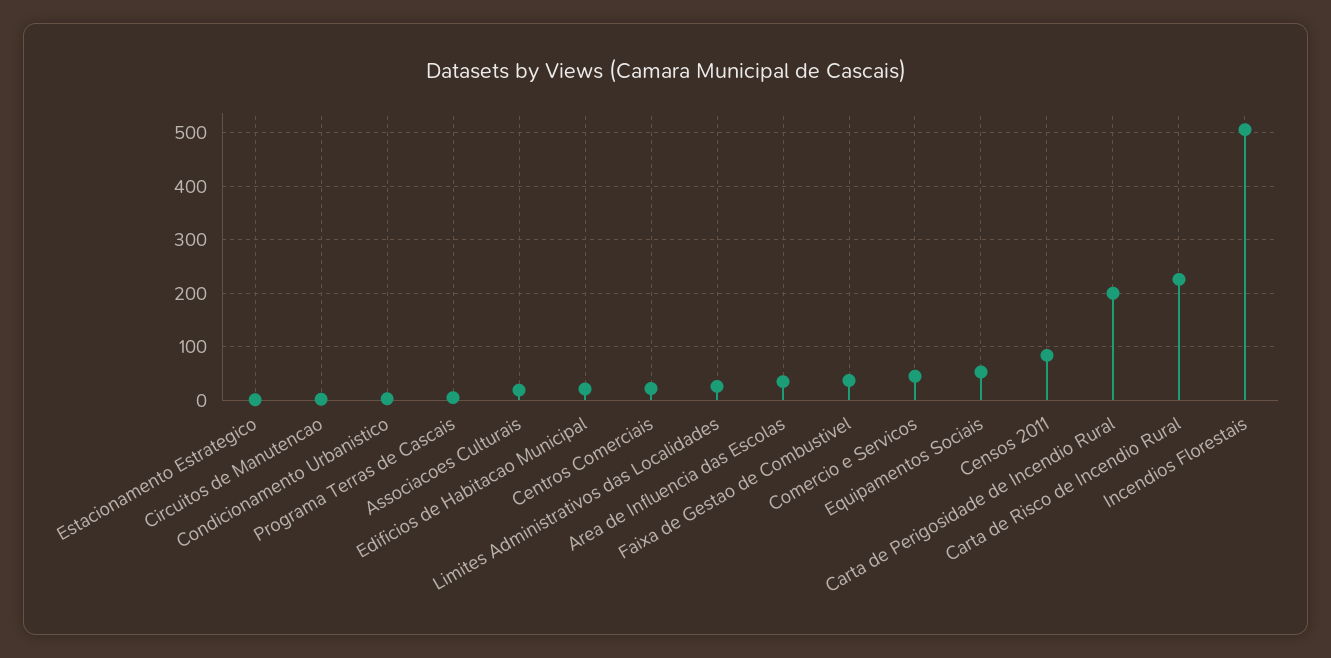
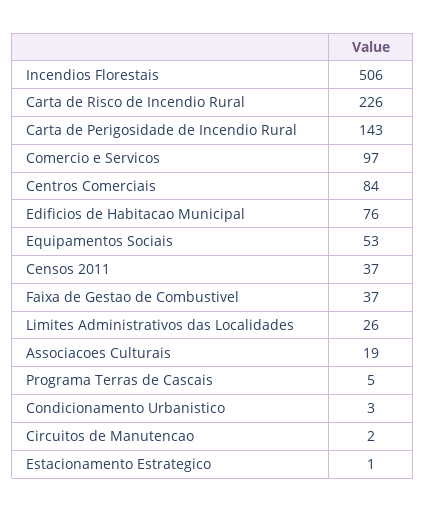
  {
    "Estacionamento Estrategico": 1,
    "Circuitos de Manutencao": 2,
    "Condicionamento Urbanistico": 3,
    "Programa Terras de Cascais": 5,
    "Associacoes Culturais": 19,
-   "Edificios de Habitacao Municipal": 20,
+   "Edificios de Habitacao Municipal": 76,
-   "Centros Comerciais": 20,
+   "Centros Comerciais": 84,
    "Limites Administrativos das Localidades": 26,
-   "Area de Influencia das Escolas": 40,
    "Faixa de Gestao de Combustivel": 37,
-   "Comercio e Servicos": 40,
+   "Comercio e Servicos": 97,
    "Equipamentos Sociais": 53,
-   "Censos 2011": 80,
+   "Censos 2011": 37,
-   "Carta de Perigosidade de Incendio Rural": 200,
+   "Carta de Perigosidade de Incendio Rural": 143,
    "Carta de Risco de Incendio Rural": 226,
    "Incendios Florestais": 506
  }

